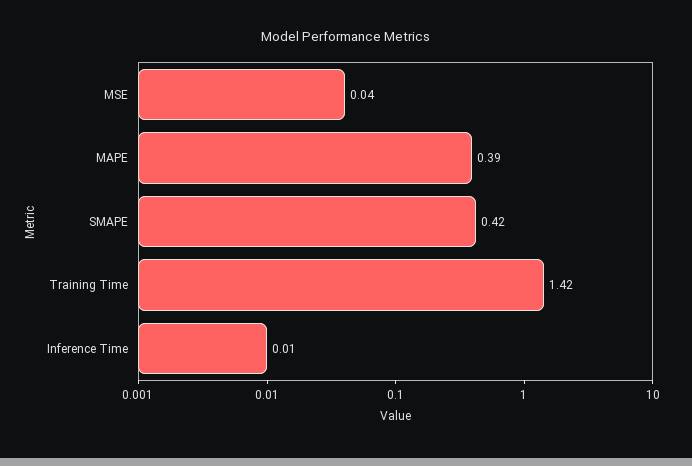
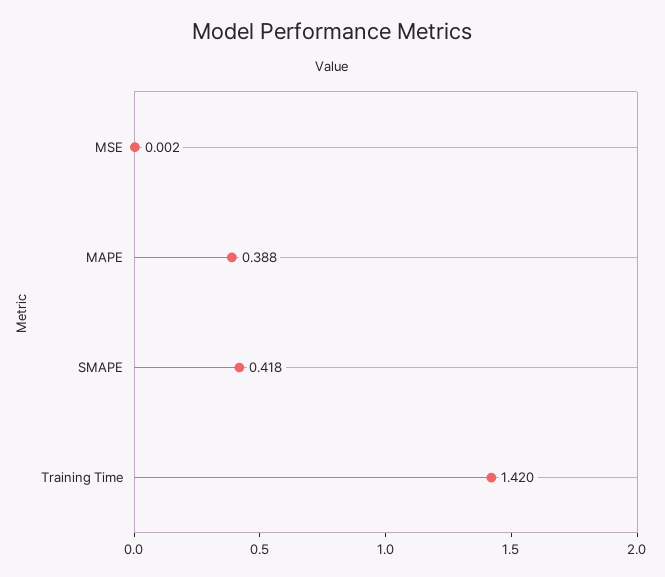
  {
-   "MSE": 0.04,
+   "MSE": 0.002,
    "MAPE": 0.388,
    "SMAPE": 0.418,
-   "Training Time": 1.42,
+   "Training Time": 1.42
-   "Inference Time": 0.01
  }

